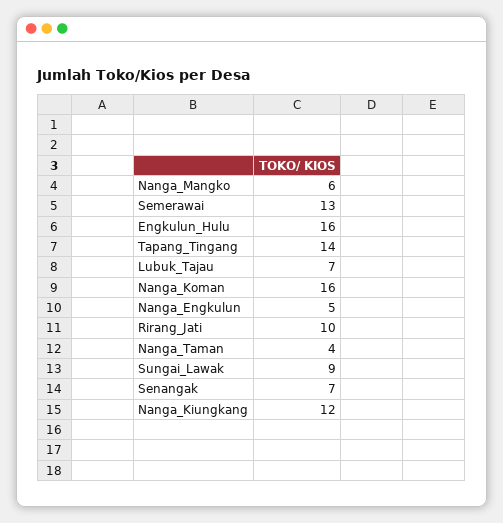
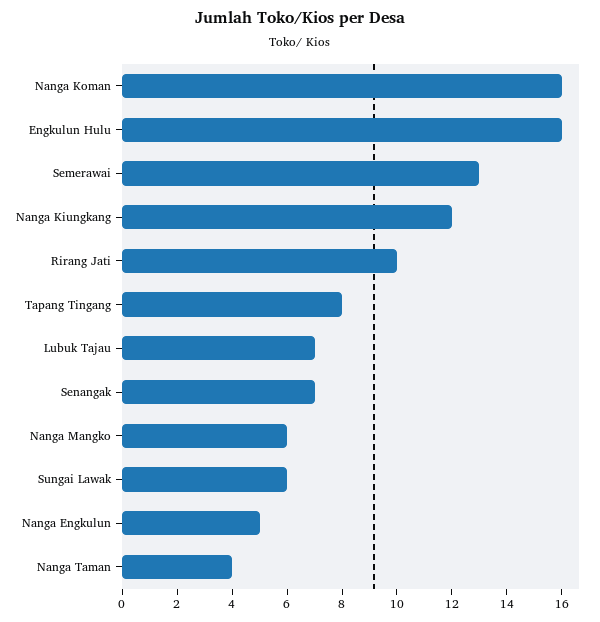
  {
    "Nanga_Mangko": 6,
    "Semerawai": 13,
    "Engkulun_Hulu": 16,
-   "Tapang_Tingang": 14,
+   "Tapang_Tingang": 8,
    "Lubuk_Tajau": 7,
    "Nanga_Koman": 16,
    "Nanga_Engkulun": 5,
    "Rirang_Jati": 10,
    "Nanga_Taman": 4,
-   "Sungai_Lawak": 9,
+   "Sungai_Lawak": 6,
    "Senangak": 7,
    "Nanga_Kiungkang": 12
  }

